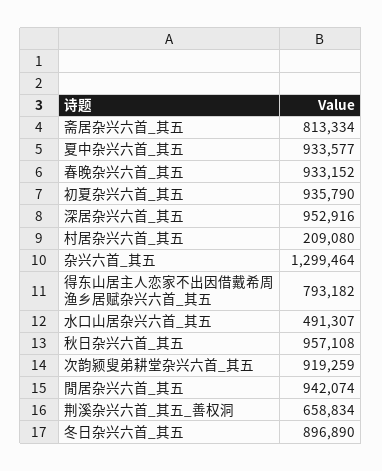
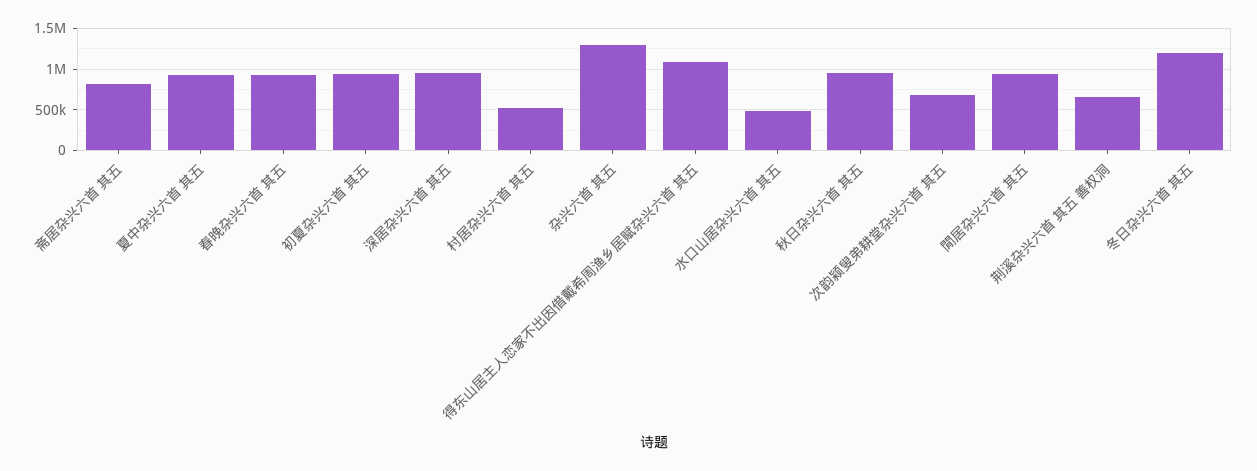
  {
    "斋居杂兴六首_其五": 813334,
    "夏中杂兴六首_其五": 933577,
    "春晚杂兴六首_其五": 933152,
    "初夏杂兴六首_其五": 935790,
    "深居杂兴六首_其五": 952916,
-   "村居杂兴六首_其五": 209080,
+   "村居杂兴六首_其五": 500000,
    "杂兴六首_其五": 1299464,
-   "得东山居主人恋家不出因借戴希周渔乡居赋杂兴六首_其五": 793182,
+   "得东山居主人恋家不出因借戴希周渔乡居赋杂兴六首_其五": 1100000,
    "水口山居杂兴六首_其五": 491307,
    "秋日杂兴六首_其五": 957108,
-   "次韵颍叟弟耕堂杂兴六首_其五": 919259,
+   "次韵颍叟弟耕堂杂兴六首_其五": 700000,
    "閒居杂兴六首_其五": 942074,
    "荆溪杂兴六首_其五_善权洞": 658834,
-   "冬日杂兴六首_其五": 896890
+   "冬日杂兴六首_其五": 1200000
  }

